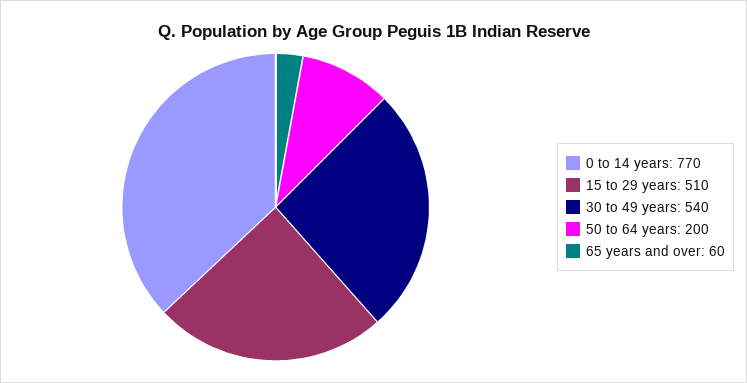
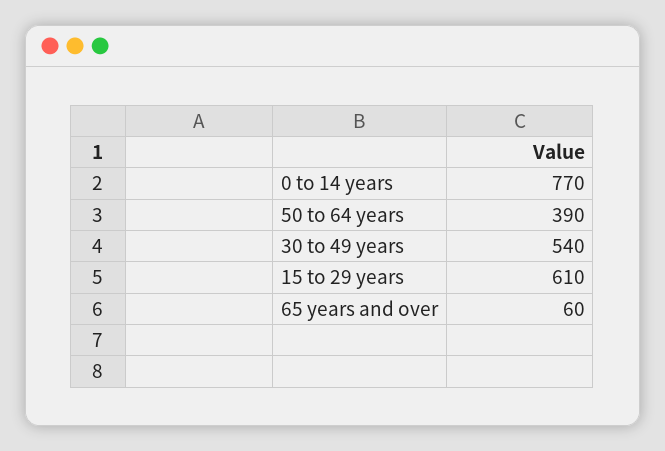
  {
    "0 to 14 years": 770,
-   "15 to 29 years": 510,
+   "15 to 29 years": 610,
    "30 to 49 years": 540,
-   "50 to 64 years": 200,
+   "50 to 64 years": 390,
    "65 years and over": 60
  }

